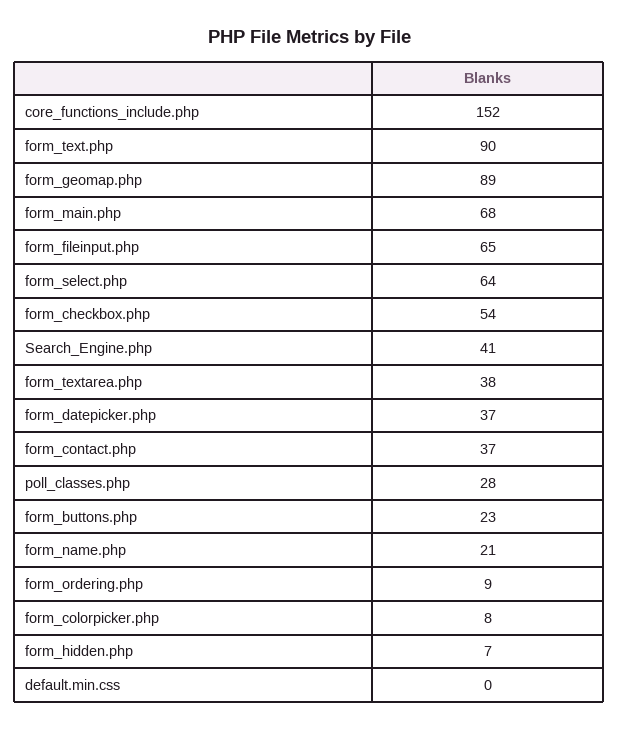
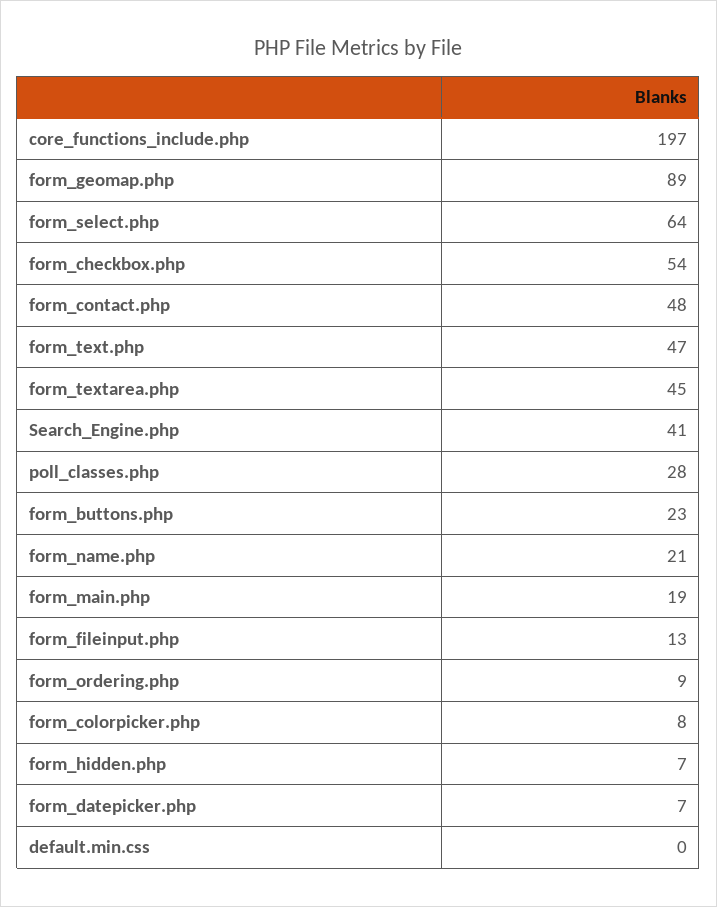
  {
-   "core_functions_include.php": 152,
+   "core_functions_include.php": 197,
-   "form_text.php": 90,
+   "form_text.php": 47,
    "form_geomap.php": 89,
-   "form_main.php": 68,
+   "form_main.php": 19,
-   "form_fileinput.php": 65,
+   "form_fileinput.php": 13,
    "form_select.php": 64,
    "form_checkbox.php": 54,
    "Search_Engine.php": 41,
-   "form_textarea.php": 38,
+   "form_textarea.php": 45,
-   "form_datepicker.php": 37,
+   "form_datepicker.php": 7,
-   "form_contact.php": 37,
+   "form_contact.php": 48,
    "poll_classes.php": 28,
    "form_buttons.php": 23,
    "form_name.php": 21,
    "form_ordering.php": 9,
    "form_colorpicker.php": 8,
    "form_hidden.php": 7,
    "default.min.css": 0
  }

